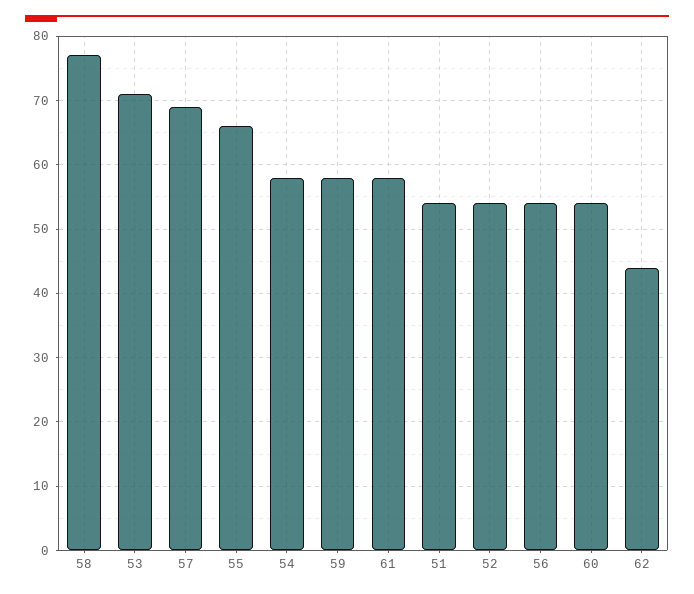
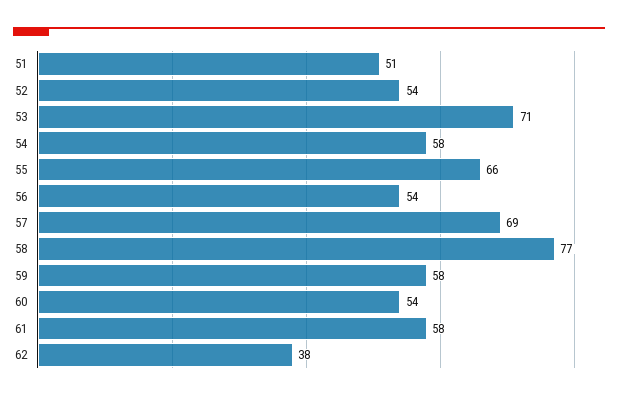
  {
    "58": 77,
    "53": 71,
    "57": 69,
    "55": 66,
    "54": 58,
    "59": 58,
    "61": 58,
-   "51": 54,
+   "51": 51,
    "52": 54,
    "56": 54,
    "60": 54,
-   "62": 44
+   "62": 38
  }

